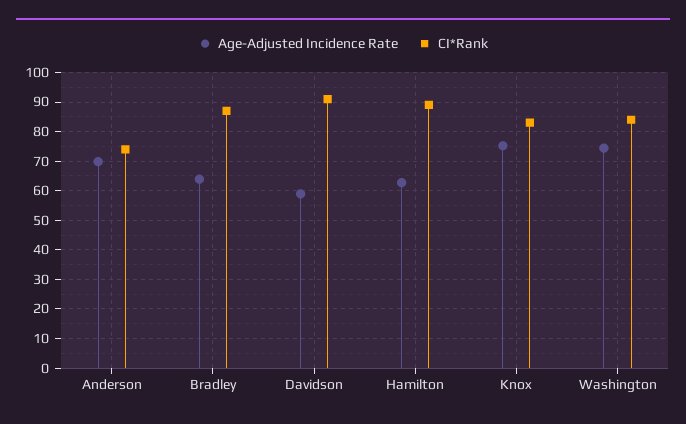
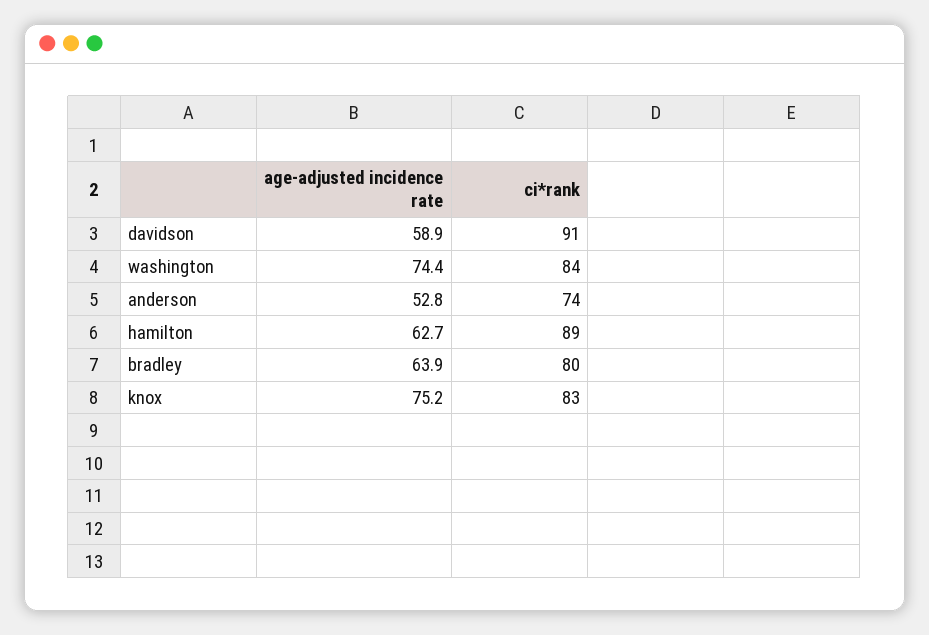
  {
    "Age-Adjusted Incidence Rate": {
-     "Anderson": 70,
+     "Anderson": 52.8,
      "Bradley": 63.9,
      "Davidson": 58.9,
      "Hamilton": 62.7,
      "Knox": 75.2,
      "Washington": 74.4
    },
    "CI*Rank": {
      "Anderson": 74,
-     "Bradley": 87.5,
+     "Bradley": 80,
      "Davidson": 91,
      "Hamilton": 89,
      "Knox": 83,
      "Washington": 84
    }
  }

